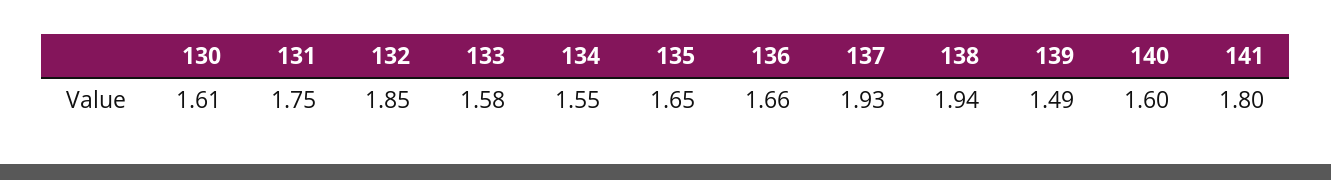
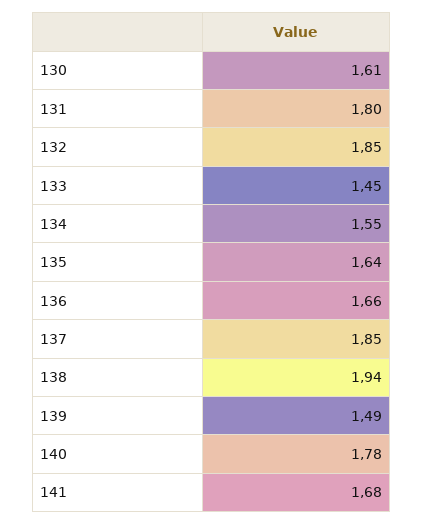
  {
    "130": 1.61,
-   "131": 1.75,
+   "131": 1.8,
    "132": 1.85,
-   "133": 1.58,
+   "133": 1.45,
    "134": 1.55,
-   "135": 1.65,
+   "135": 1.64,
    "136": 1.66,
-   "137": 1.93,
+   "137": 1.85,
    "138": 1.94,
    "139": 1.49,
-   "140": 1.6,
+   "140": 1.78,
-   "141": 1.8
+   "141": 1.68
  }

